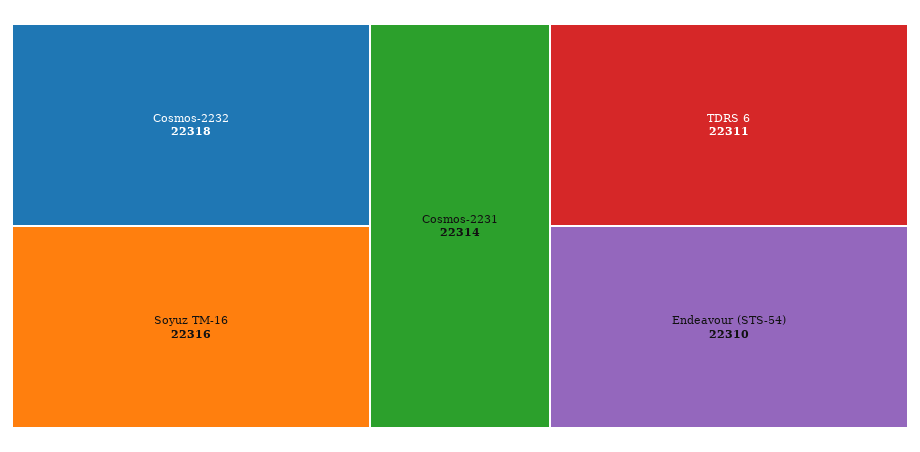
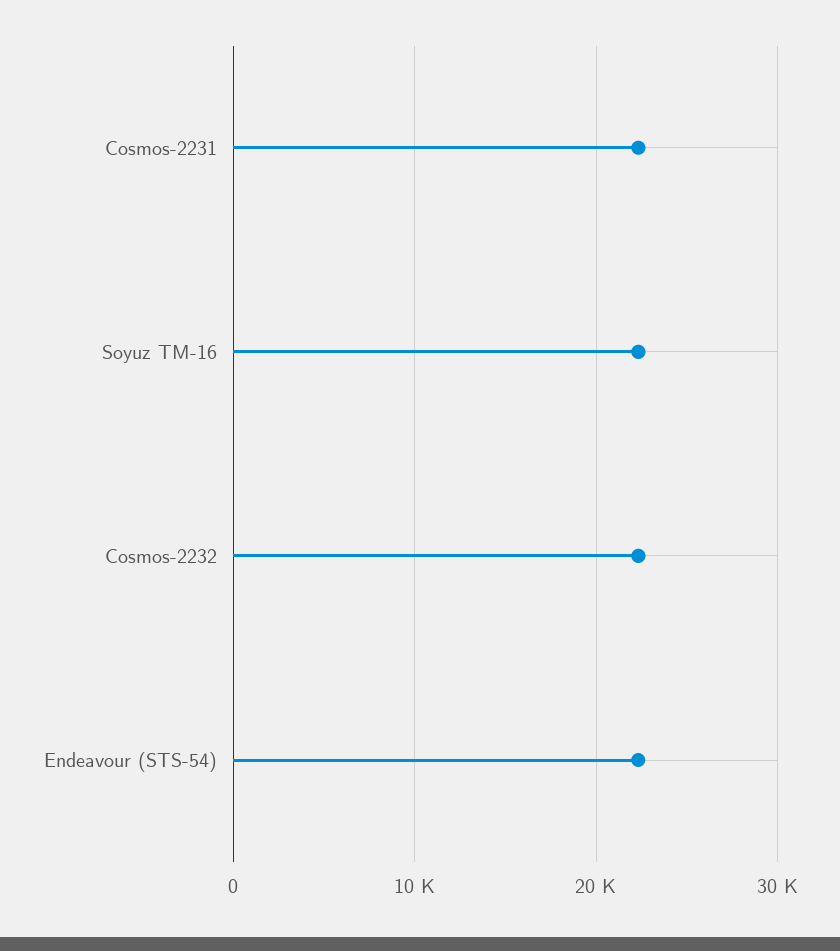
  {
    "Cosmos-2232": 22318,
    "Soyuz TM-16": 22316,
    "Cosmos-2231": 22314,
-   "TDRS 6": 22311,
    "Endeavour (STS-54)": 22310
  }

